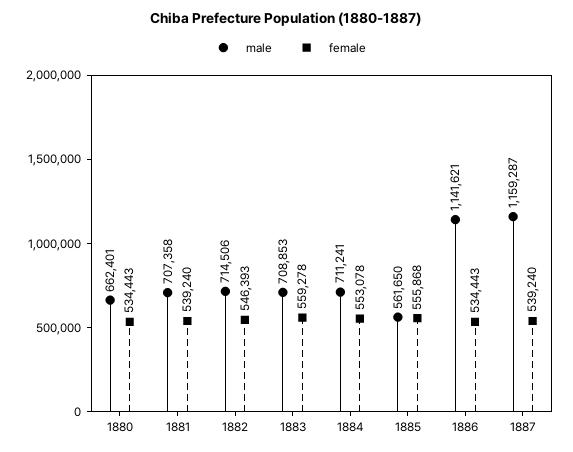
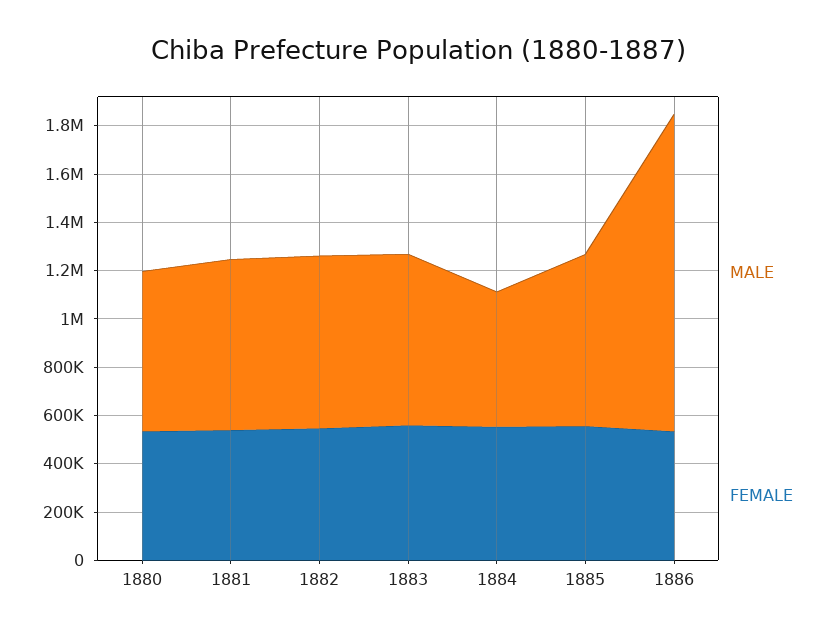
  {
    "male": {
      "1880": 662401,
      "1881": 707358,
      "1882": 714506,
      "1883": 708853,
-     "1884": 711241,
+     "1884": 550000,
-     "1885": 561650,
+     "1885": 700000,
-     "1886": 1141621,
+     "1886": 1300000
-     "1887": 1159287
    },
    "female": {
      "1880": 534443,
      "1881": 539240,
      "1882": 546393,
      "1883": 559278,
      "1884": 553078,
      "1885": 555868,
-     "1886": 534443,
+     "1886": 534443
-     "1887": 539240
    }
  }

